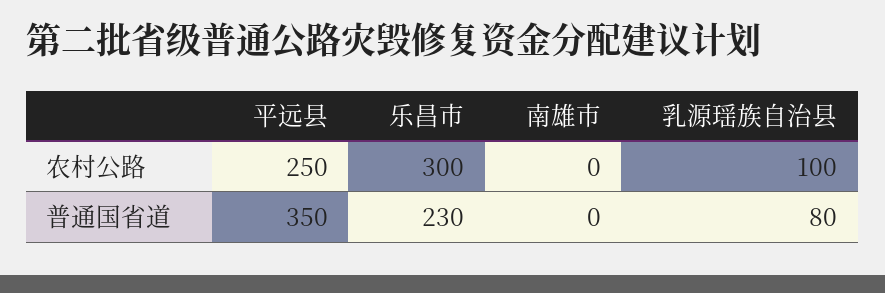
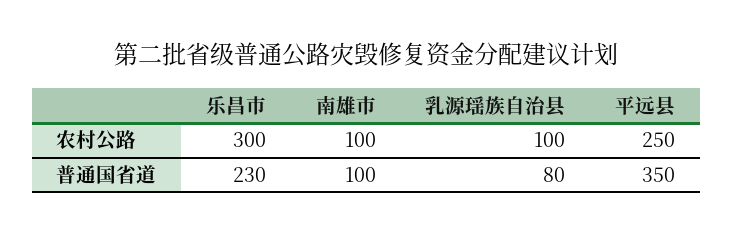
  {
    "平远县": {
      "农村公路": 250,
      "普通国省道": 350
    },
    "乐昌市": {
      "农村公路": 300,
      "普通国省道": 230
    },
    "南雄市": {
-     "农村公路": 0,
+     "农村公路": 100,
-     "普通国省道": 0
+     "普通国省道": 100
    },
    "乳源瑶族自治县": {
      "农村公路": 100,
      "普通国省道": 80
    }
  }

